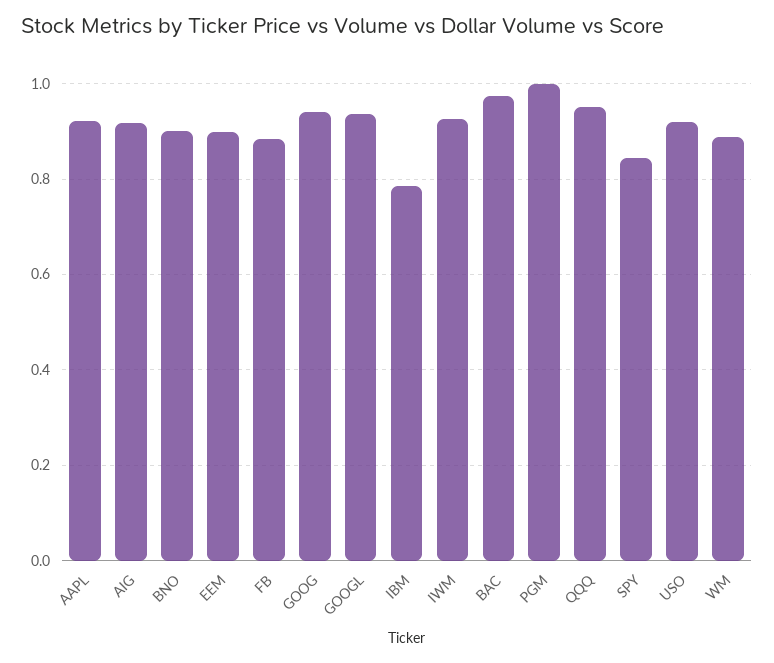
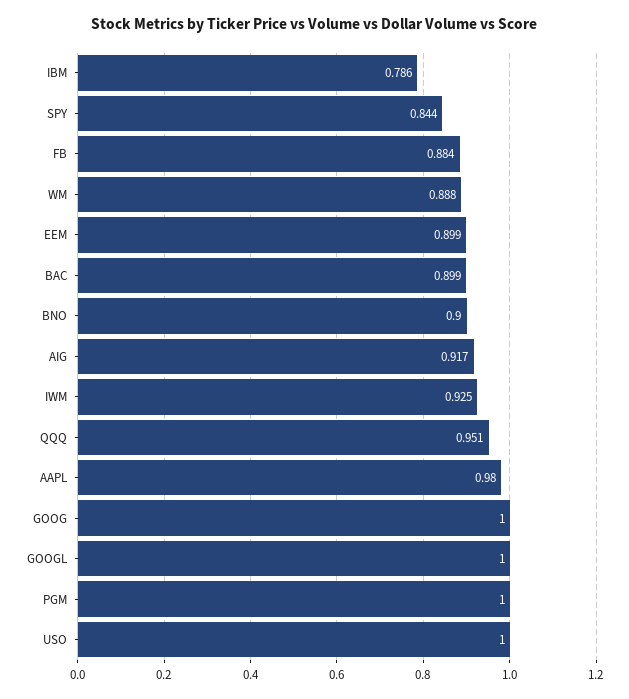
  {
-   "AAPL": 0.92,
+   "AAPL": 0.98,
    "AIG": 0.917,
    "BNO": 0.9,
    "EEM": 0.899,
    "FB": 0.884,
-   "GOOG": 0.94,
+   "GOOG": 1,
-   "GOOGL": 0.94,
+   "GOOGL": 1,
    "IBM": 0.786,
    "IWM": 0.925,
-   "BAC": 0.98,
+   "BAC": 0.899,
    "PGM": 1,
    "QQQ": 0.951,
    "SPY": 0.844,
-   "USO": 0.92,
+   "USO": 1,
    "WM": 0.888
  }

